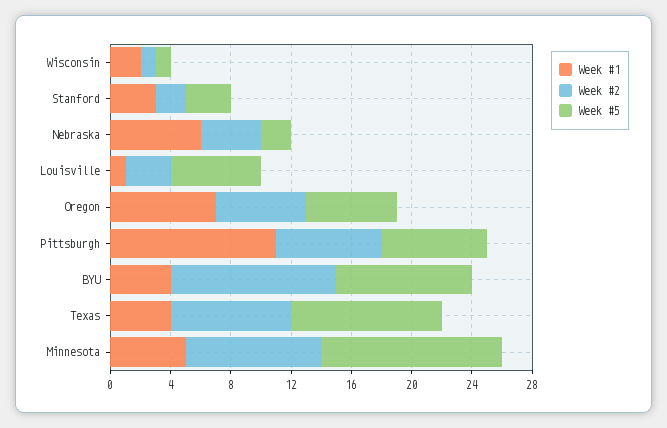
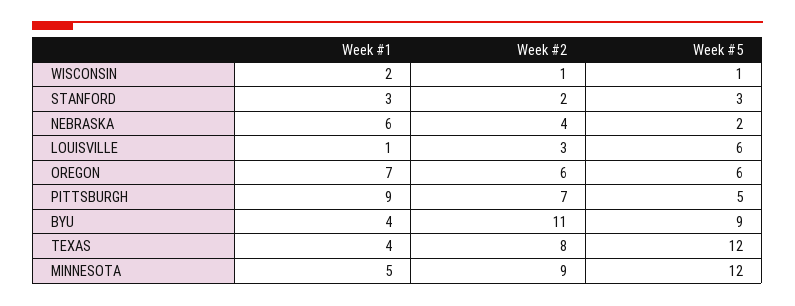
  {
    "Week #1": {
      "Wisconsin": 2,
      "Stanford": 3,
      "Nebraska": 6,
      "Louisville": 1,
      "Oregon": 7,
-     "Pittsburgh": 11,
+     "Pittsburgh": 9,
      "BYU": 4,
      "Texas": 4,
      "Minnesota": 5
    },
    "Week #2": {
      "Wisconsin": 1,
      "Stanford": 2,
      "Nebraska": 4,
      "Louisville": 3,
      "Oregon": 6,
      "Pittsburgh": 7,
      "BYU": 11,
      "Texas": 8,
      "Minnesota": 9
    },
    "Week #5": {
      "Wisconsin": 1,
      "Stanford": 3,
      "Nebraska": 2,
      "Louisville": 6,
      "Oregon": 6,
-     "Pittsburgh": 7,
+     "Pittsburgh": 5,
      "BYU": 9,
-     "Texas": 10,
+     "Texas": 12,
      "Minnesota": 12
    }
  }

